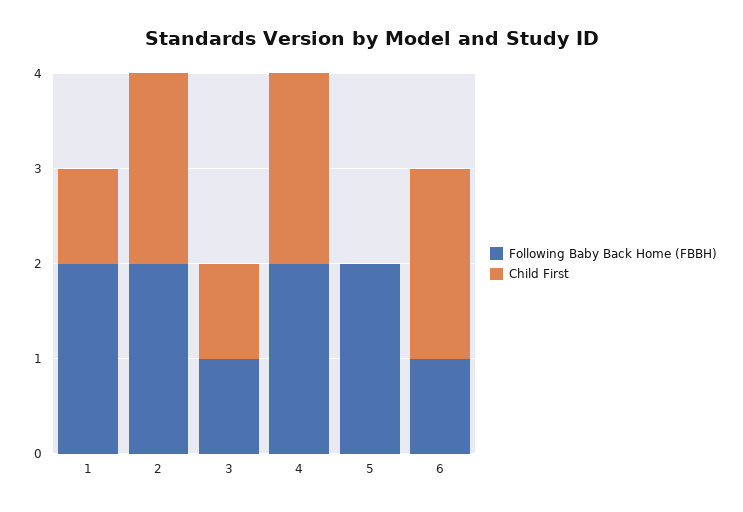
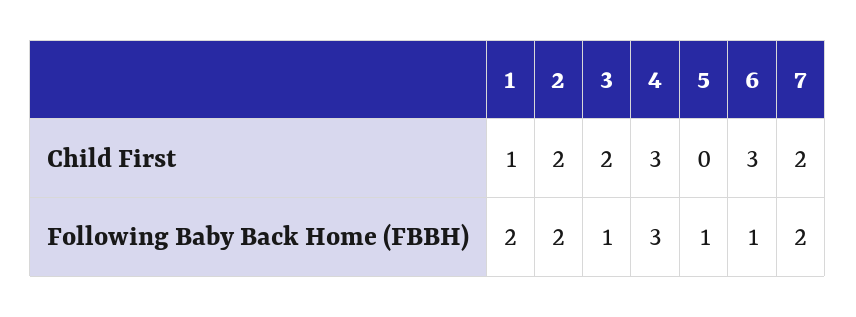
  {
    "Following Baby Back Home (FBBH)": {
      "1": 2,
      "2": 2,
      "3": 1,
-     "4": 2,
+     "4": 3,
-     "5": 2,
+     "5": 1,
-     "6": 1
+     "6": 1,
+     "7": 2
    },
    "Child First": {
      "1": 1,
      "2": 2,
-     "3": 1,
+     "3": 2,
-     "4": 2,
+     "4": 3,
      "5": 0,
-     "6": 2
+     "6": 3,
+     "7": 2
    }
  }

